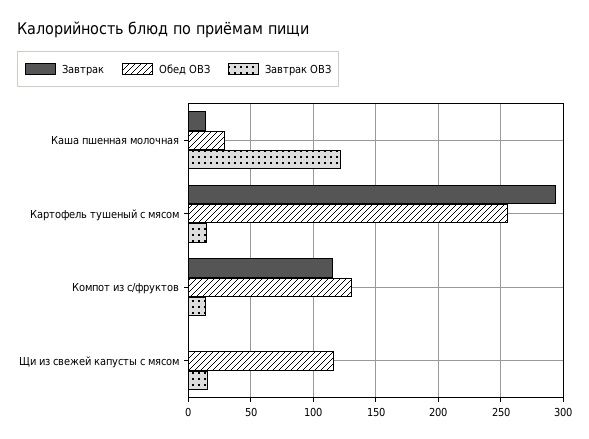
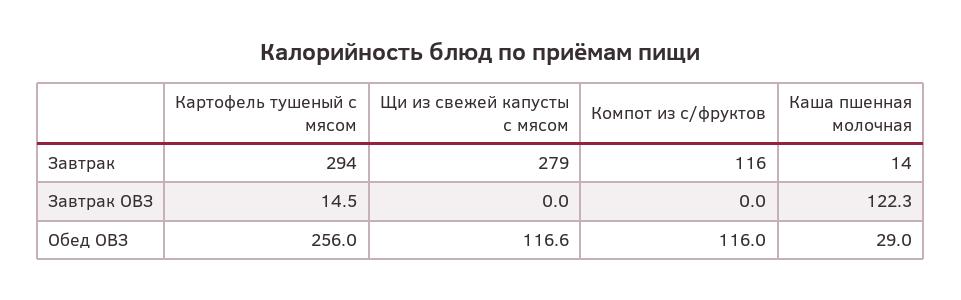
  {
    "Завтрак": {
      "Каша пшенная молочная": 14,
      "Картофель тушеный с мясом": 294,
      "Компот из с/фруктов": 116,
-     "Щи из свежей капусты с мясом": 0
+     "Щи из свежей капусты с мясом": 279
    },
    "Обед ОВЗ": {
      "Каша пшенная молочная": 29,
      "Картофель тушеный с мясом": 256,
-     "Компот из с/фруктов": 130,
+     "Компот из с/фруктов": 116,
      "Щи из свежей капусты с мясом": 116.6
    },
    "Завтрак ОВЗ": {
      "Каша пшенная молочная": 122.3,
      "Картофель тушеный с мясом": 14.5,
-     "Компот из с/фруктов": 15,
+     "Компот из с/фруктов": 0,
-     "Щи из свежей капусты с мясом": 15
+     "Щи из свежей капусты с мясом": 0
    }
  }

